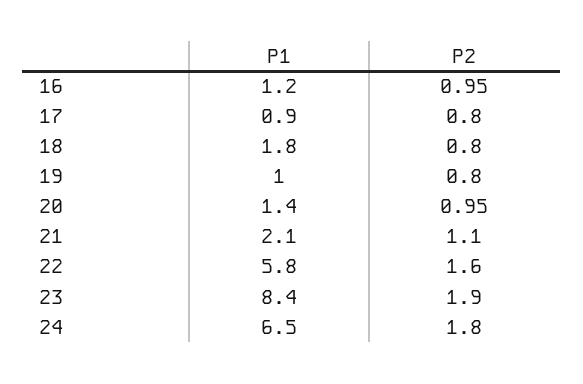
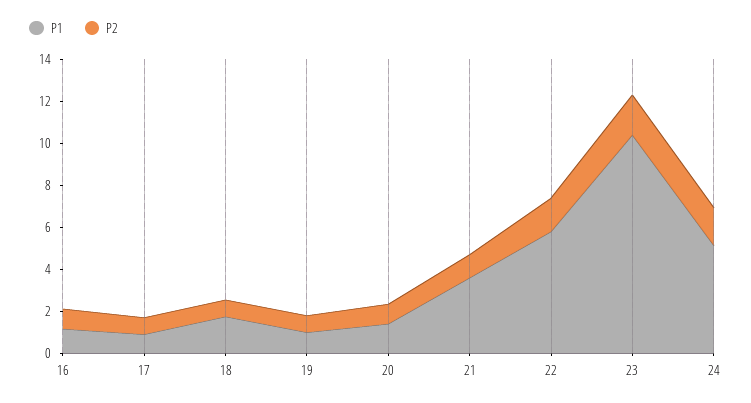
  {
    "P1": {
      "16": 1.2,
      "17": 0.9,
      "18": 1.8,
      "19": 1,
      "20": 1.4,
-     "21": 2.1,
+     "21": 3.5,
      "22": 5.8,
-     "23": 8.4,
+     "23": 10.5,
-     "24": 6.5
+     "24": 5
    },
    "P2": {
      "16": 0.95,
      "17": 0.8,
      "18": 0.8,
      "19": 0.8,
      "20": 0.95,
      "21": 1.1,
      "22": 1.6,
      "23": 1.9,
      "24": 1.8
    }
  }

